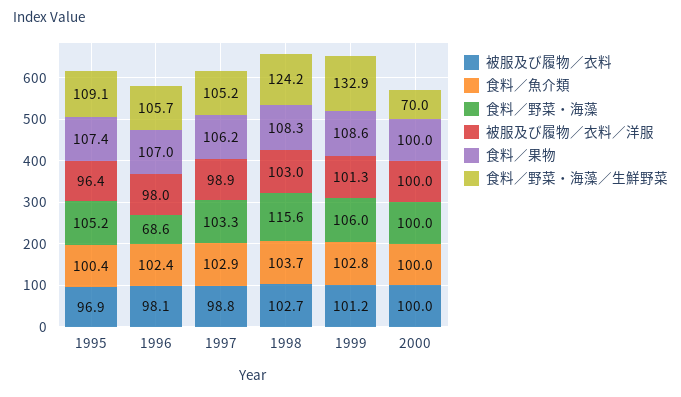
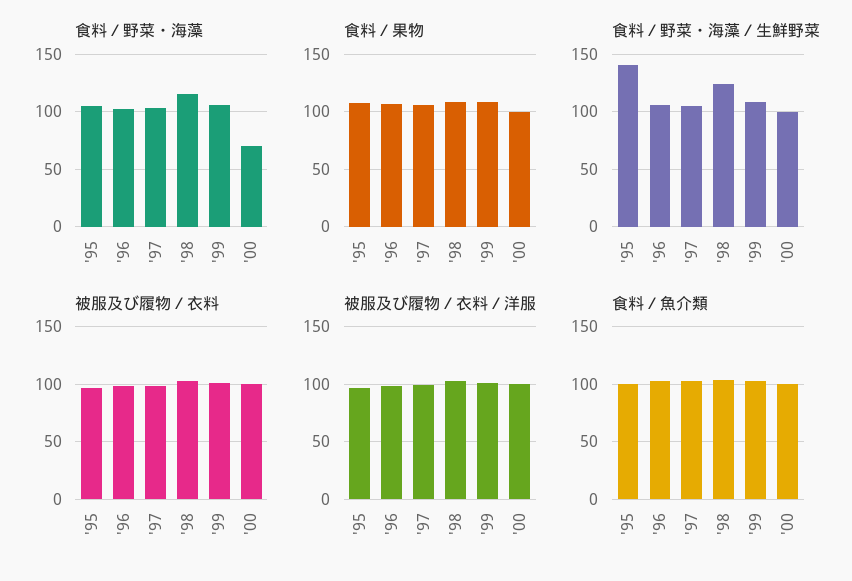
  {
    "被服及び履物／衣料": {
      "1995": 96.9,
      "1996": 98.1,
      "1997": 98.8,
      "1998": 102.7,
      "1999": 101.2,
      "2000": 100
    },
    "食料／魚介類": {
      "1995": 100.4,
      "1996": 102.4,
      "1997": 102.9,
      "1998": 103.7,
      "1999": 102.8,
      "2000": 100
    },
    "食料／野菜・海藻": {
      "1995": 105.2,
-     "1996": 68.6,
+     "1996": 100,
      "1997": 103.3,
      "1998": 115.6,
      "1999": 106,
-     "2000": 100
+     "2000": 70
    },
    "被服及び履物／衣料／洋服": {
      "1995": 96.4,
      "1996": 98,
      "1997": 98.9,
      "1998": 103,
      "1999": 101.3,
      "2000": 100
    },
    "食料／果物": {
      "1995": 107.4,
      "1996": 107,
      "1997": 106.2,
      "1998": 108.3,
      "1999": 108.6,
      "2000": 100
    },
    "食料／野菜・海藻／生鮮野菜": {
-     "1995": 109.1,
+     "1995": 140,
      "1996": 105.7,
      "1997": 105.2,
      "1998": 124.2,
-     "1999": 132.9,
+     "1999": 110,
-     "2000": 70
+     "2000": 100
    }
  }

